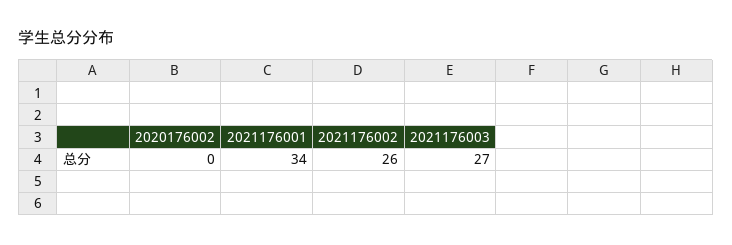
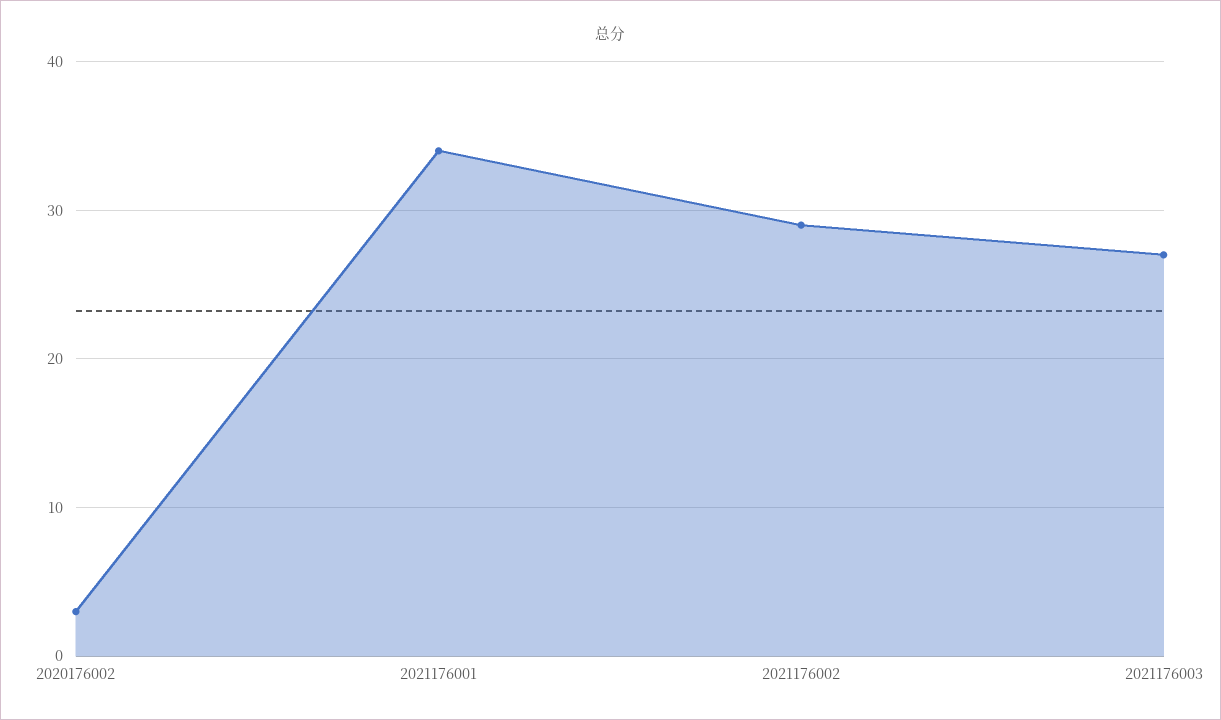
  {
-   "2020176002": 0,
+   "2020176002": 3,
    "2021176001": 34,
-   "2021176002": 26,
+   "2021176002": 29,
    "2021176003": 27
  }

